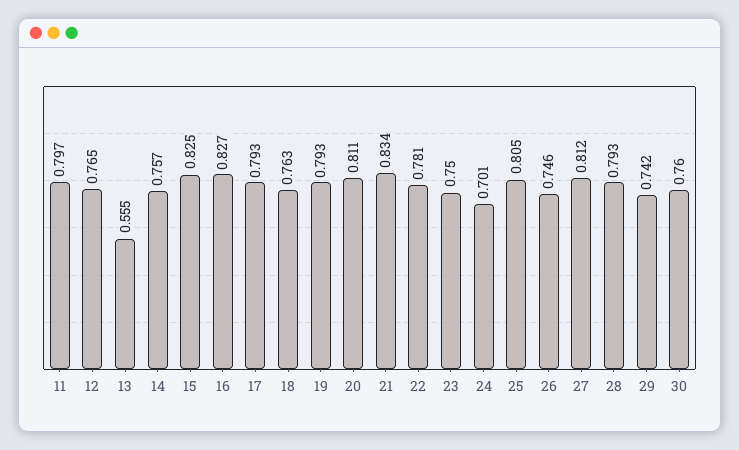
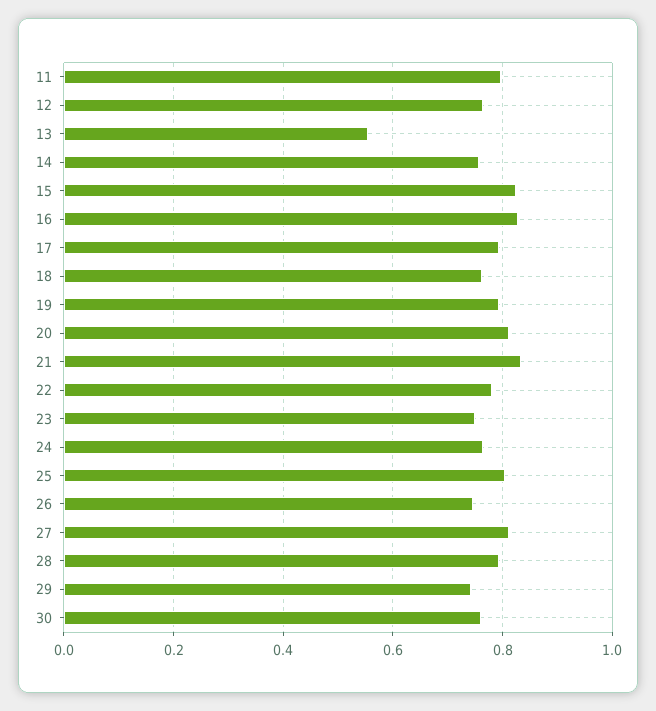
  {
    "11": 0.797,
    "12": 0.765,
    "13": 0.555,
    "14": 0.757,
    "15": 0.825,
    "16": 0.827,
    "17": 0.793,
    "18": 0.763,
    "19": 0.793,
    "20": 0.811,
    "21": 0.834,
    "22": 0.781,
    "23": 0.75,
-   "24": 0.701,
+   "24": 0.76,
    "25": 0.805,
    "26": 0.746,
    "27": 0.812,
    "28": 0.793,
    "29": 0.742,
    "30": 0.76
  }

